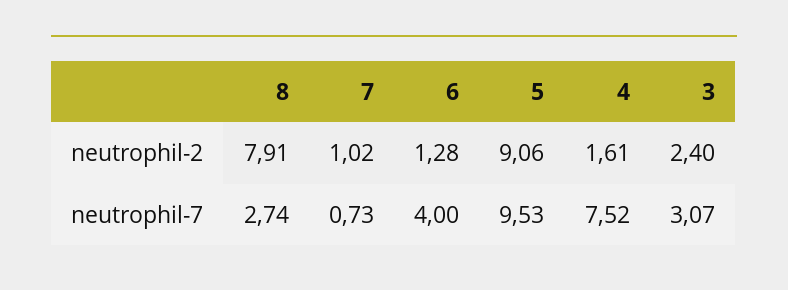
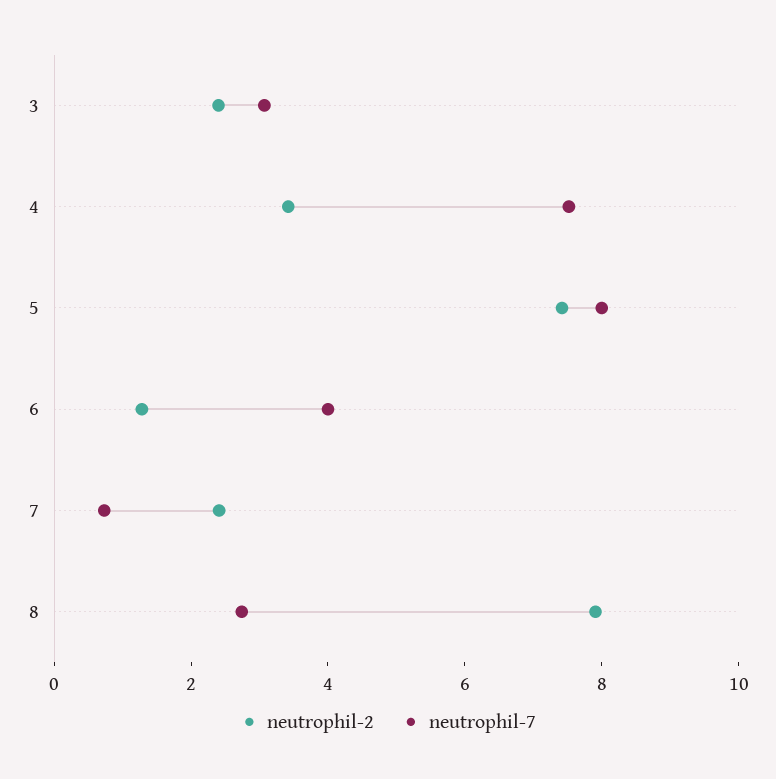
  {
    "neutrophil-2": {
      "8": 7.91,
-     "7": 1.02,
+     "7": 2.5,
      "6": 1.28,
-     "5": 9.06,
+     "5": 7.5,
-     "4": 1.61,
+     "4": 3.5,
      "3": 2.4
    },
    "neutrophil-7": {
      "8": 2.74,
      "7": 0.73,
      "6": 4,
-     "5": 9.53,
+     "5": 8,
      "4": 7.52,
      "3": 3.07
    }
  }

